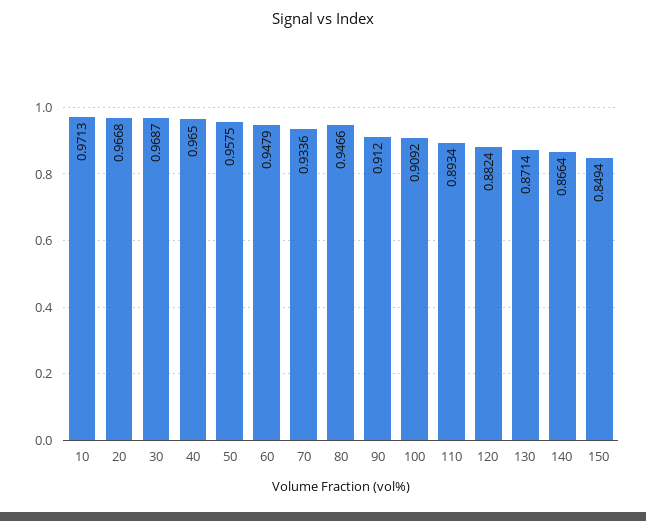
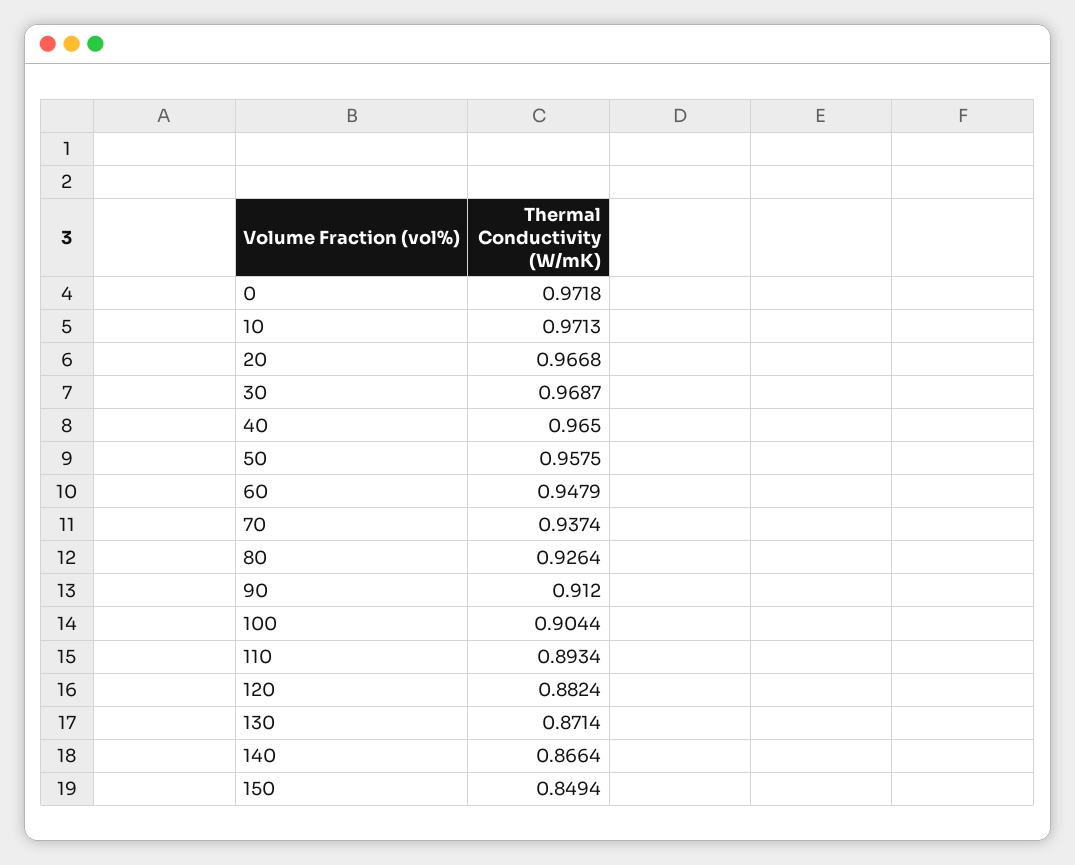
  {
    "10": 0.9713,
    "20": 0.9668,
    "30": 0.9687,
    "40": 0.965,
    "50": 0.9575,
    "60": 0.9479,
-   "70": 0.9336,
+   "70": 0.9374,
-   "80": 0.9466,
+   "80": 0.9264,
    "90": 0.912,
-   "100": 0.9092,
+   "100": 0.9044,
    "110": 0.8934,
    "120": 0.8824,
    "130": 0.8714,
    "140": 0.8664,
-   "150": 0.8494
+   "150": 0.8494,
+   "0": 0.9718
  }

